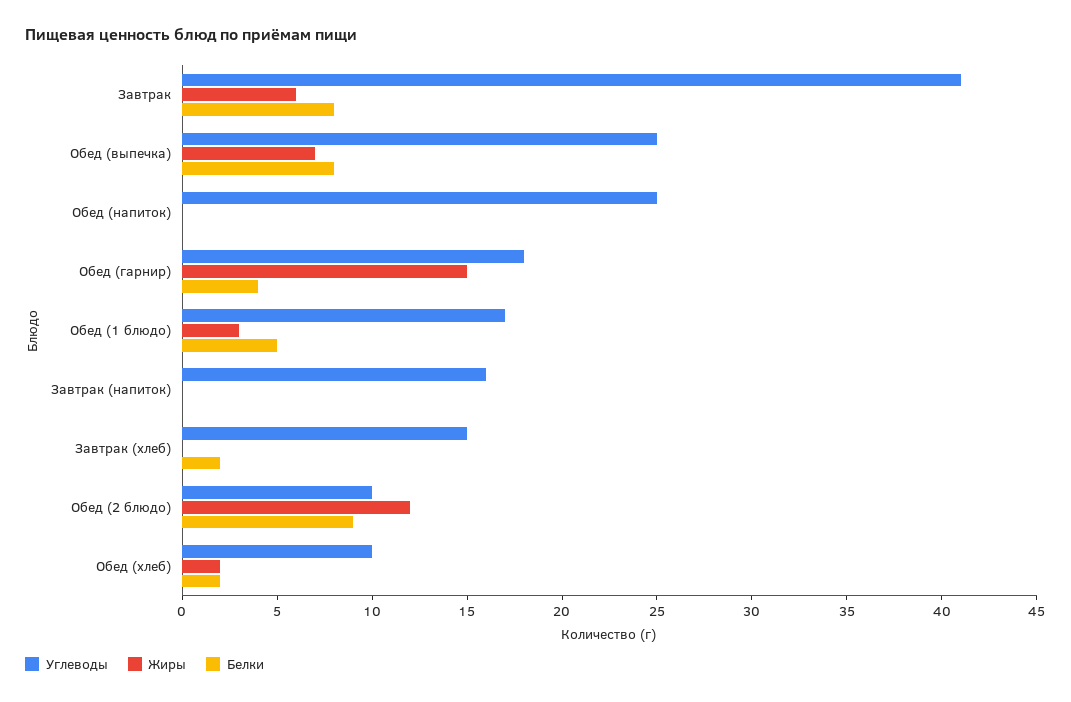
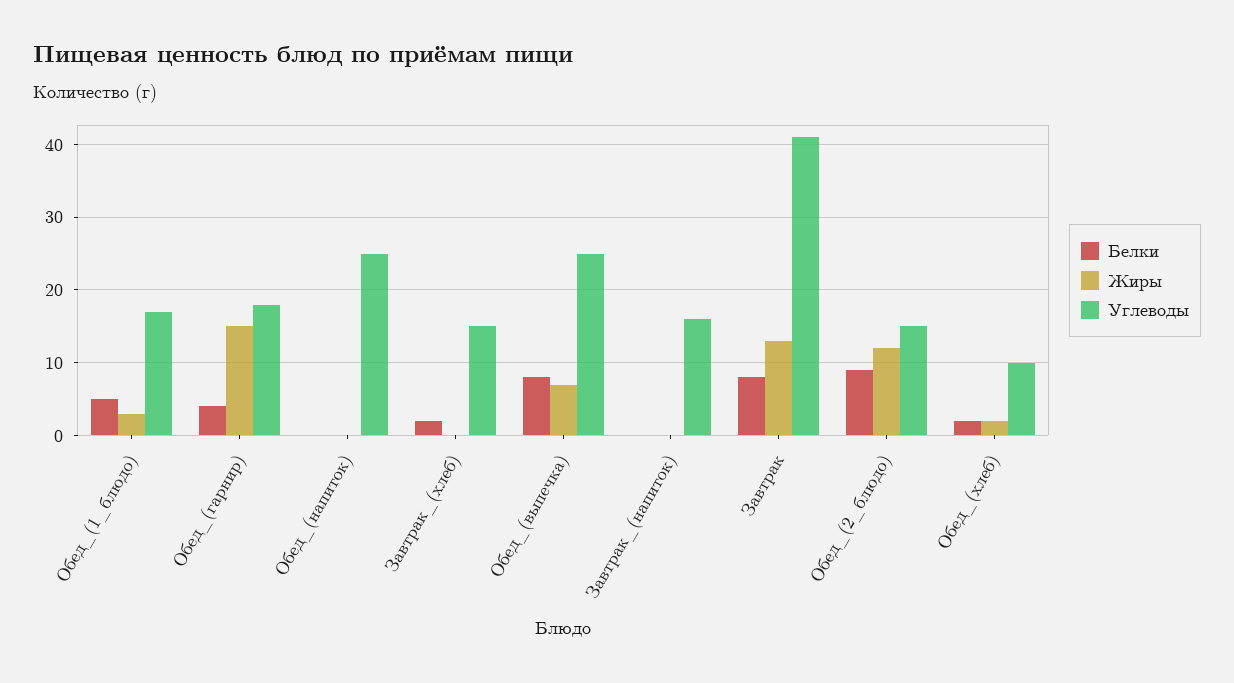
  {
    "Углеводы": {
      "Завтрак": 41,
      "Обед (выпечка)": 25,
      "Обед (напиток)": 25,
      "Обед (гарнир)": 18,
      "Обед (1 блюдо)": 17,
      "Завтрак (напиток)": 16,
      "Завтрак (хлеб)": 15,
-     "Обед (2 блюдо)": 10,
+     "Обед (2 блюдо)": 15,
      "Обед (хлеб)": 10
    },
    "Жиры": {
-     "Завтрак": 6,
+     "Завтрак": 13,
      "Обед (выпечка)": 7,
      "Обед (напиток)": 0,
      "Обед (гарнир)": 15,
      "Обед (1 блюдо)": 3,
      "Завтрак (напиток)": 0,
      "Завтрак (хлеб)": 0,
      "Обед (2 блюдо)": 12,
      "Обед (хлеб)": 2
    },
    "Белки": {
      "Завтрак": 8,
      "Обед (выпечка)": 8,
      "Обед (напиток)": 0,
      "Обед (гарнир)": 4,
      "Обед (1 блюдо)": 5,
      "Завтрак (напиток)": 0,
      "Завтрак (хлеб)": 2,
      "Обед (2 блюдо)": 9,
      "Обед (хлеб)": 2
    }
  }

